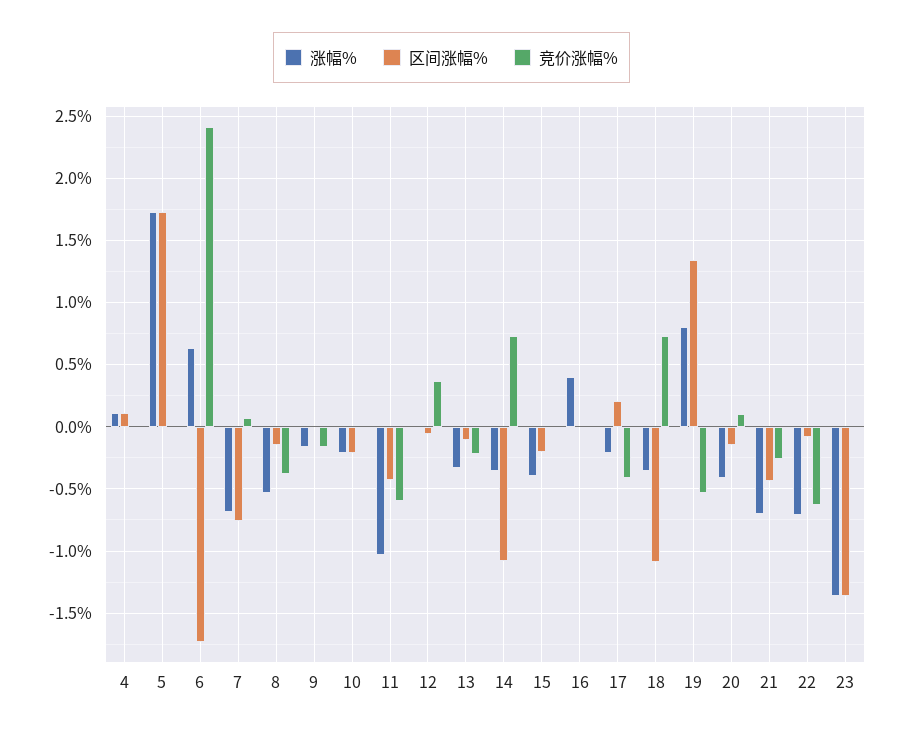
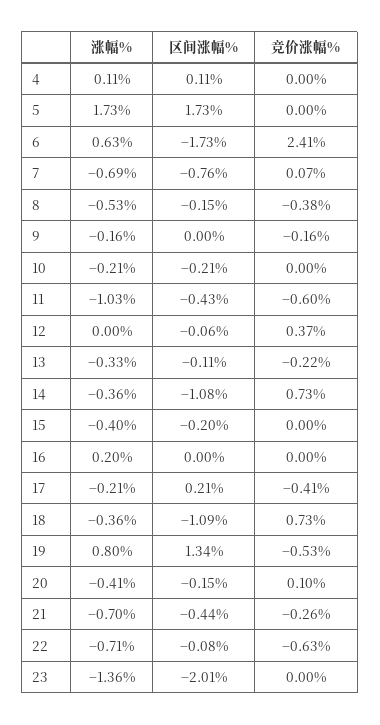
  {
    "涨幅%": {
      "4": 0.11,
      "5": 1.73,
      "6": 0.63,
      "7": -0.69,
      "8": -0.53,
      "9": -0.16,
      "10": -0.21,
      "11": -1.03,
      "12": 0,
      "13": -0.33,
      "14": -0.36,
      "15": -0.4,
-     "16": 0.4,
+     "16": 0.2,
      "17": -0.21,
      "18": -0.36,
      "19": 0.8,
      "20": -0.41,
      "21": -0.7,
      "22": -0.71,
      "23": -1.36
    },
    "区间涨幅%": {
      "4": 0.11,
      "5": 1.73,
      "6": -1.73,
      "7": -0.76,
      "8": -0.15,
      "9": 0,
      "10": -0.21,
      "11": -0.43,
      "12": -0.06,
      "13": -0.11,
      "14": -1.08,
      "15": -0.2,
      "16": 0,
      "17": 0.21,
      "18": -1.09,
      "19": 1.34,
      "20": -0.15,
      "21": -0.44,
      "22": -0.08,
-     "23": -1.35
+     "23": -2.01
    },
    "竞价涨幅%": {
      "4": 0,
      "5": 0,
      "6": 2.41,
      "7": 0.07,
      "8": -0.38,
      "9": -0.16,
      "10": 0,
      "11": -0.6,
      "12": 0.37,
      "13": -0.22,
      "14": 0.73,
      "15": 0,
      "16": 0,
      "17": -0.41,
      "18": 0.73,
      "19": -0.53,
      "20": 0.1,
      "21": -0.26,
      "22": -0.63,
      "23": 0
    }
  }

